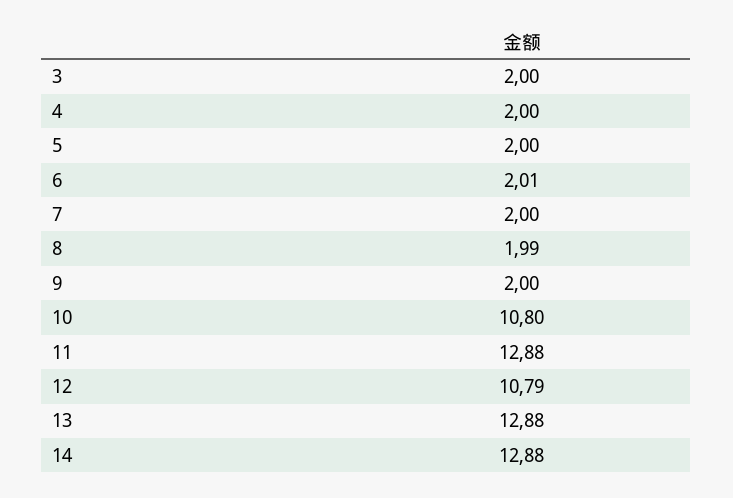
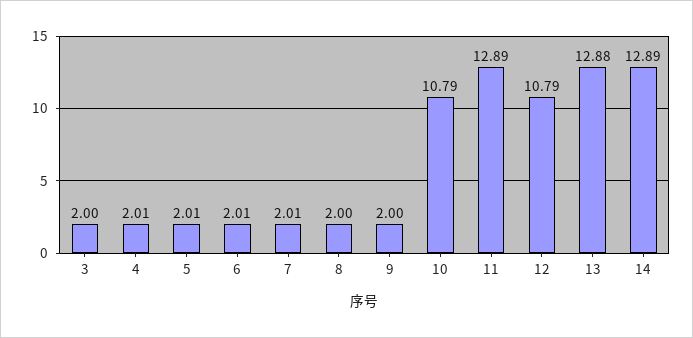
  {
    "3": 2,
-   "4": 2,
+   "4": 2.01,
-   "5": 2,
+   "5": 2.01,
    "6": 2.01,
-   "7": 2,
+   "7": 2.01,
-   "8": 1.99,
+   "8": 2,
    "9": 2,
-   "10": 10.8,
+   "10": 10.79,
-   "11": 12.88,
+   "11": 12.89,
    "12": 10.79,
    "13": 12.88,
-   "14": 12.88
+   "14": 12.89
  }

